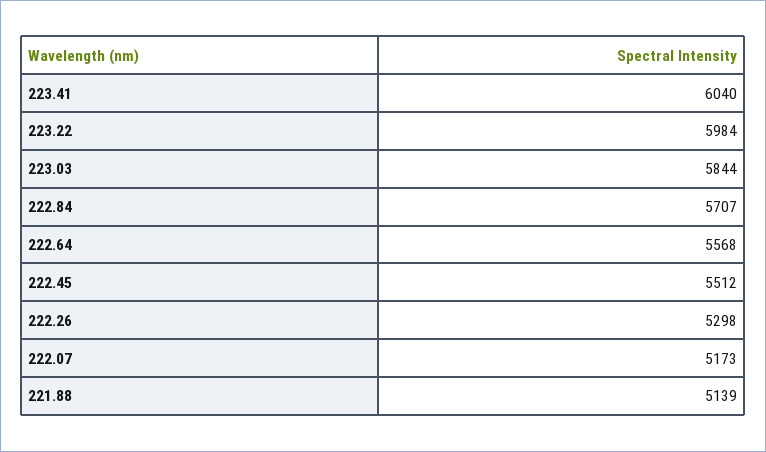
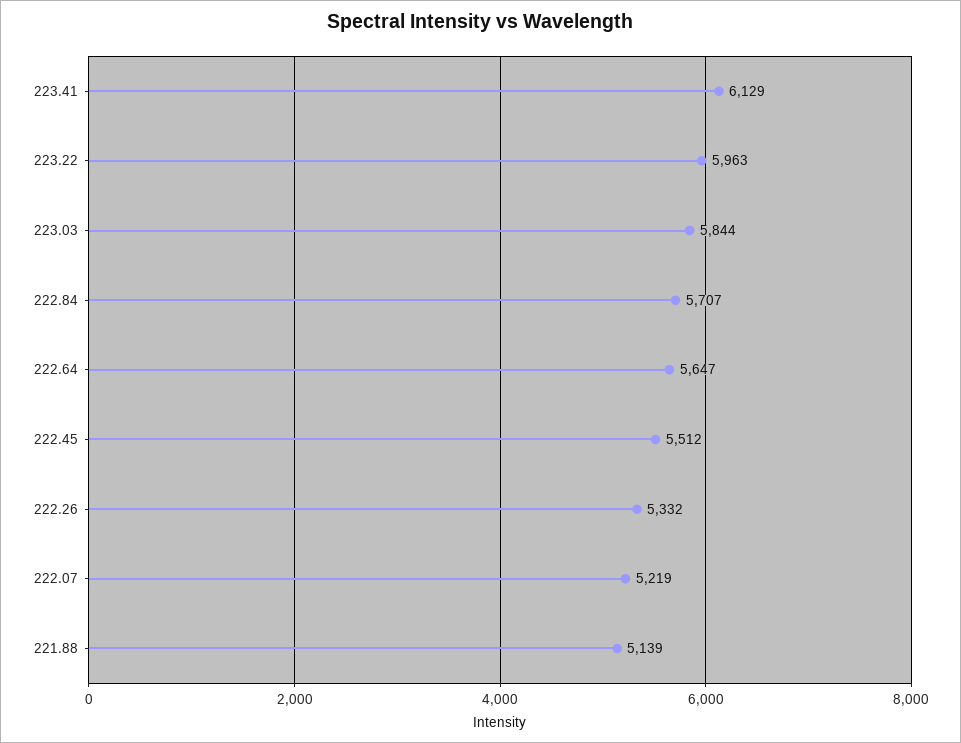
  {
-   "223.41": 6040,
+   "223.41": 6129,
-   "223.22": 5984,
+   "223.22": 5963,
    "223.03": 5844,
    "222.84": 5707,
-   "222.64": 5568,
+   "222.64": 5647,
    "222.45": 5512,
-   "222.26": 5298,
+   "222.26": 5332,
-   "222.07": 5173,
+   "222.07": 5219,
    "221.88": 5139
  }

